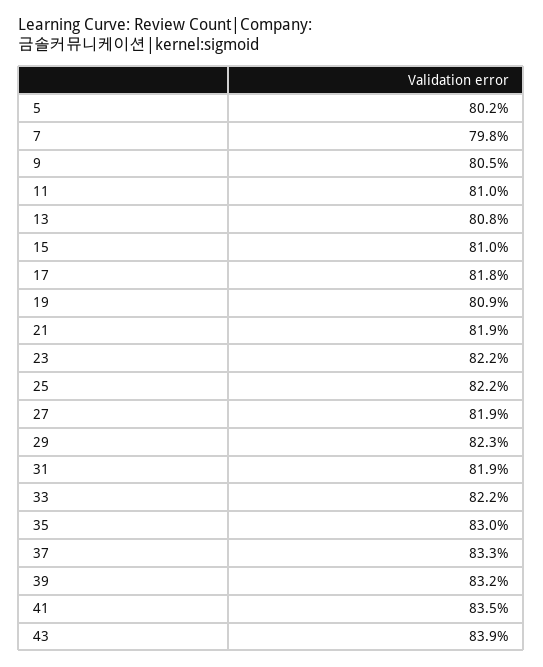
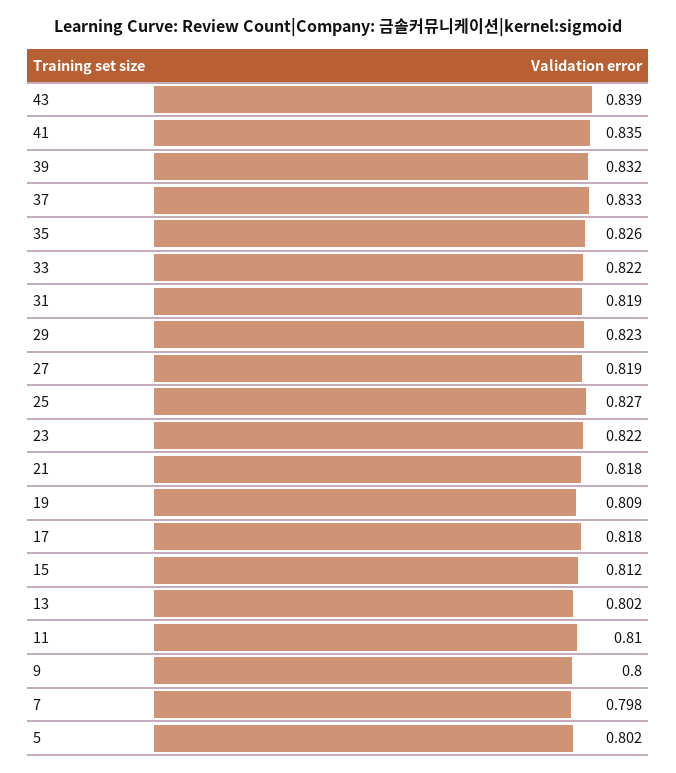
  {
    "5": 0.802,
    "7": 0.798,
-   "9": 0.805,
+   "9": 0.8,
    "11": 0.81,
-   "13": 0.808,
+   "13": 0.802,
-   "15": 0.81,
+   "15": 0.812,
    "17": 0.818,
    "19": 0.809,
-   "21": 0.819,
+   "21": 0.818,
    "23": 0.822,
-   "25": 0.822,
+   "25": 0.827,
    "27": 0.819,
    "29": 0.823,
    "31": 0.819,
    "33": 0.822,
-   "35": 0.83,
+   "35": 0.826,
    "37": 0.833,
    "39": 0.832,
    "41": 0.835,
    "43": 0.839
  }

